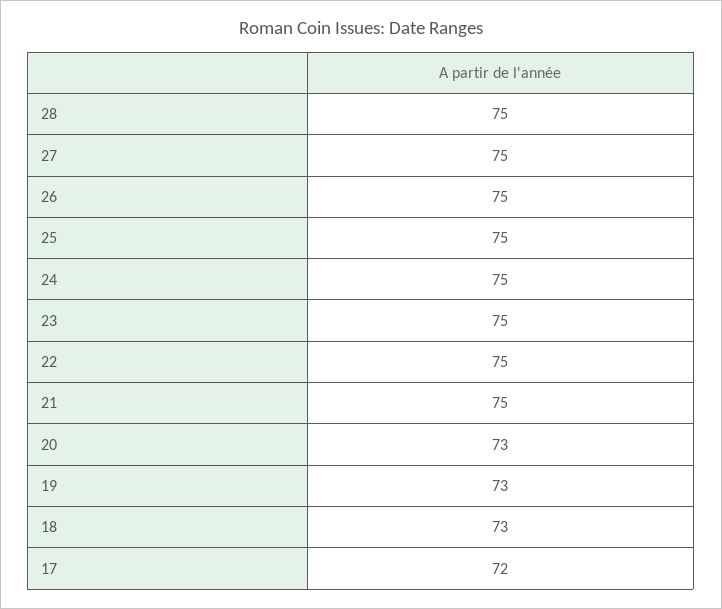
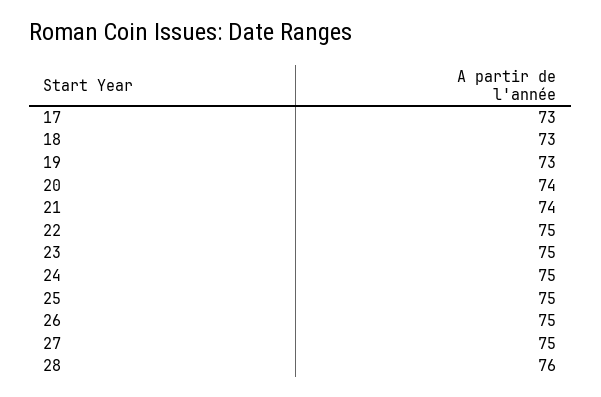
  {
-   "28": 75,
+   "28": 76,
    "27": 75,
    "26": 75,
    "25": 75,
    "24": 75,
    "23": 75,
    "22": 75,
-   "21": 75,
+   "21": 74,
-   "20": 73,
+   "20": 74,
    "19": 73,
    "18": 73,
-   "17": 72
+   "17": 73
  }

